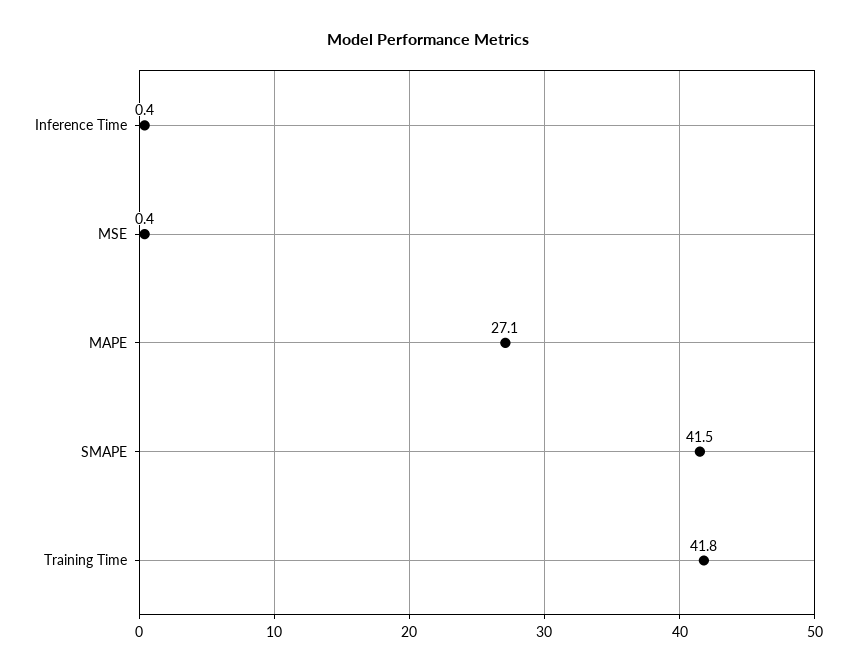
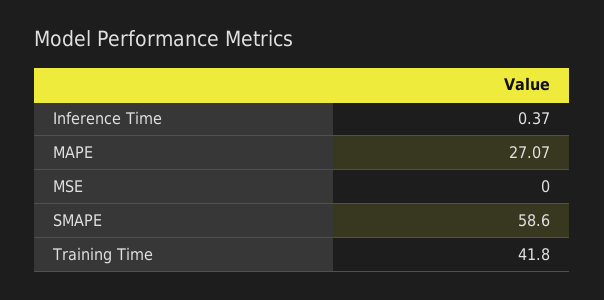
  {
    "Inference Time": 0.37,
-   "MSE": 0.4,
+   "MSE": 0,
    "MAPE": 27.07,
-   "SMAPE": 41.5,
+   "SMAPE": 58.6,
    "Training Time": 41.8
  }

